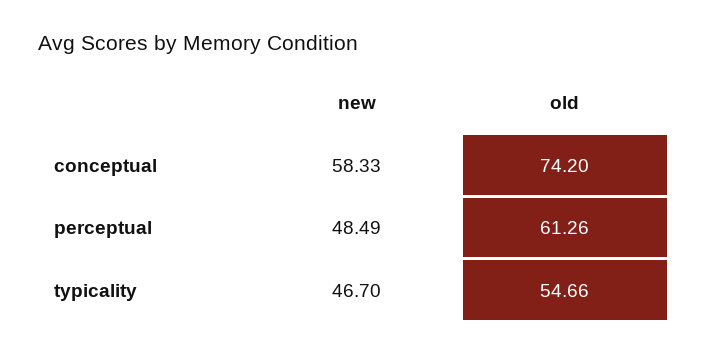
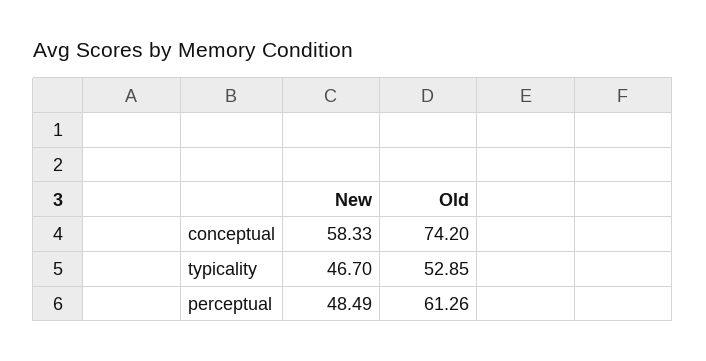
  {
    "new": {
      "conceptual": 58.33,
      "perceptual": 48.49,
      "typicality": 46.7
    },
    "old": {
      "conceptual": 74.2,
      "perceptual": 61.26,
-     "typicality": 54.66
+     "typicality": 52.85
    }
  }

